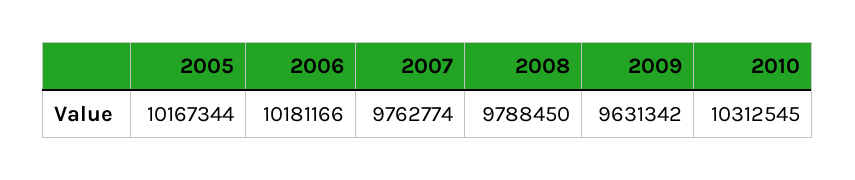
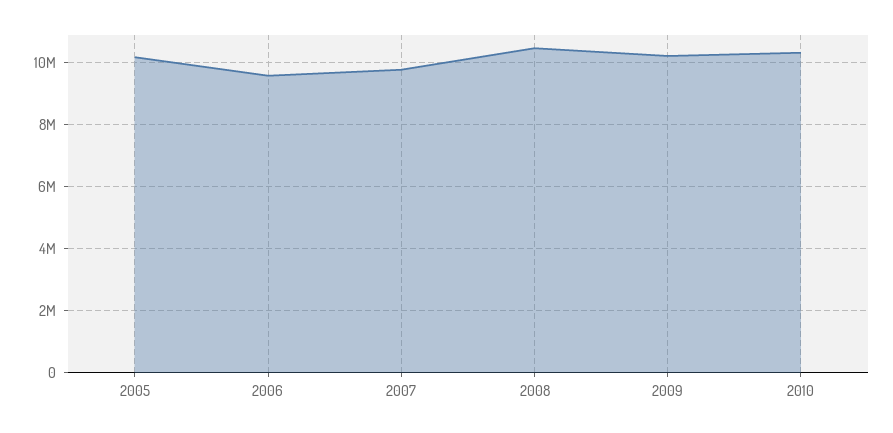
  {
    "2005": 10167344,
-   "2006": 10181166,
+   "2006": 9600000,
    "2007": 9762774,
-   "2008": 9788450,
+   "2008": 10400000,
-   "2009": 9631342,
+   "2009": 10200000,
    "2010": 10312545
  }

